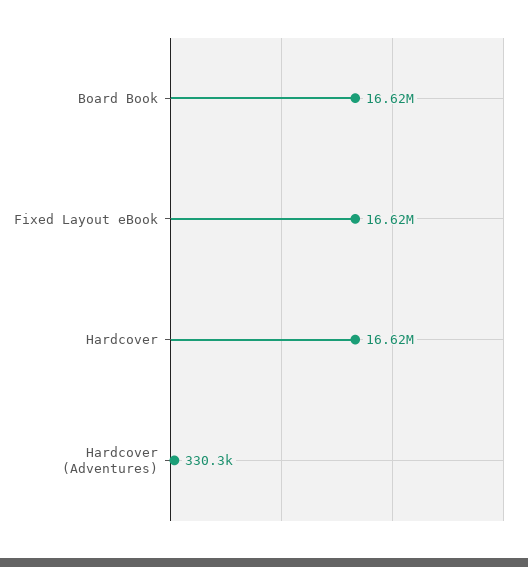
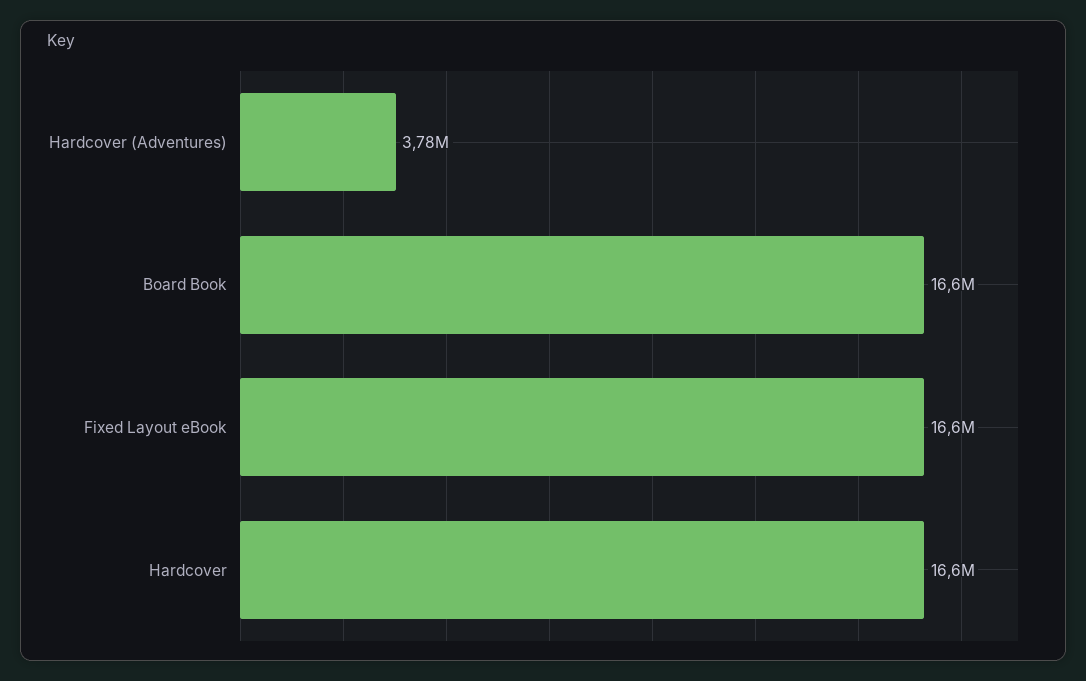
  {
    "Board Book": 16620000,
    "Fixed Layout eBook": 16620000,
    "Hardcover": 16620000,
-   "Hardcover (Adventures)": 330300
+   "Hardcover (Adventures)": 3780000
  }

